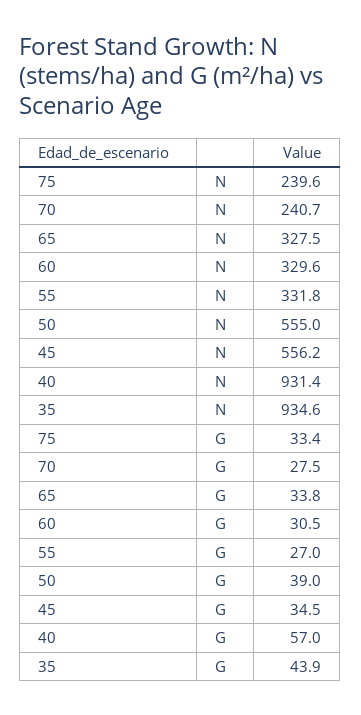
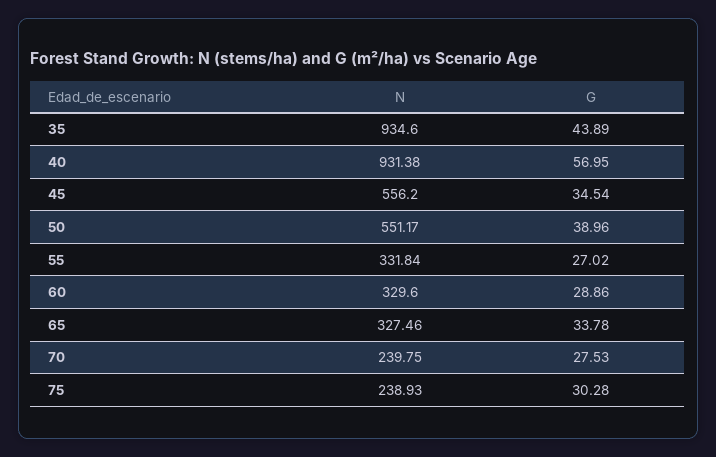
  {
    "75": {
-     "N": 239.6,
+     "N": 238.93,
-     "G": 33.4
+     "G": 30.28
    },
    "70": {
-     "N": 240.7,
+     "N": 239.75,
      "G": 27.53
    },
    "65": {
      "N": 327.46,
      "G": 33.78
    },
    "60": {
      "N": 329.6,
-     "G": 30.5
+     "G": 28.86
    },
    "55": {
      "N": 331.84,
      "G": 27.02
    },
    "50": {
-     "N": 555,
+     "N": 551.17,
      "G": 38.96
    },
    "45": {
      "N": 556.2,
      "G": 34.54
    },
    "40": {
      "N": 931.38,
      "G": 56.95
    },
    "35": {
      "N": 934.6,
      "G": 43.89
    }
  }

